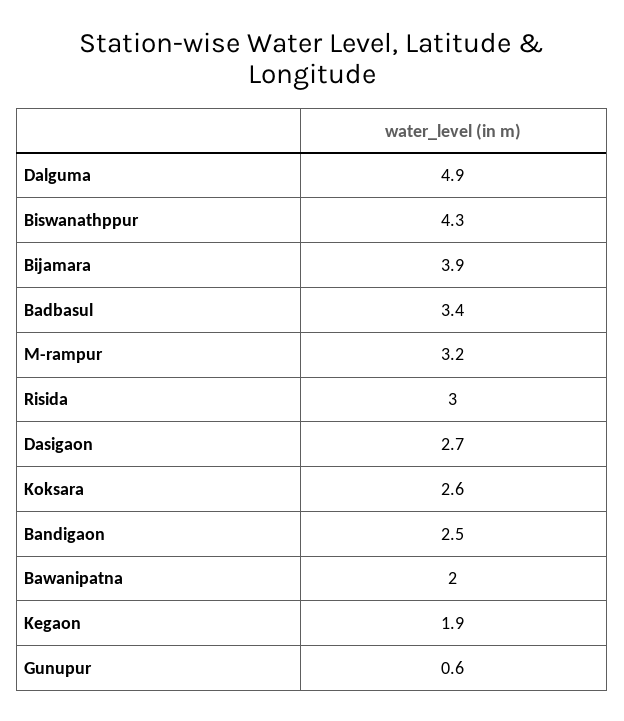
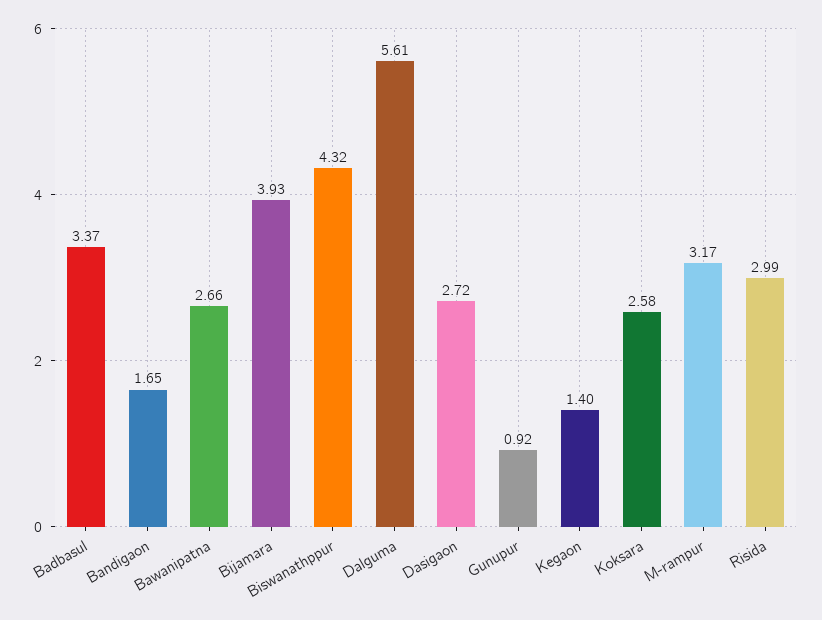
  {
-   "Dalguma": 4.9,
+   "Dalguma": 5.61,
    "Biswanathppur": 4.32,
    "Bijamara": 3.93,
    "Badbasul": 3.37,
    "M-rampur": 3.17,
    "Risida": 2.99,
    "Dasigaon": 2.72,
    "Koksara": 2.58,
-   "Bandigaon": 2.5,
+   "Bandigaon": 1.65,
-   "Bawanipatna": 2,
+   "Bawanipatna": 2.66,
-   "Kegaon": 1.9,
+   "Kegaon": 1.4,
-   "Gunupur": 0.6
+   "Gunupur": 0.92
  }

